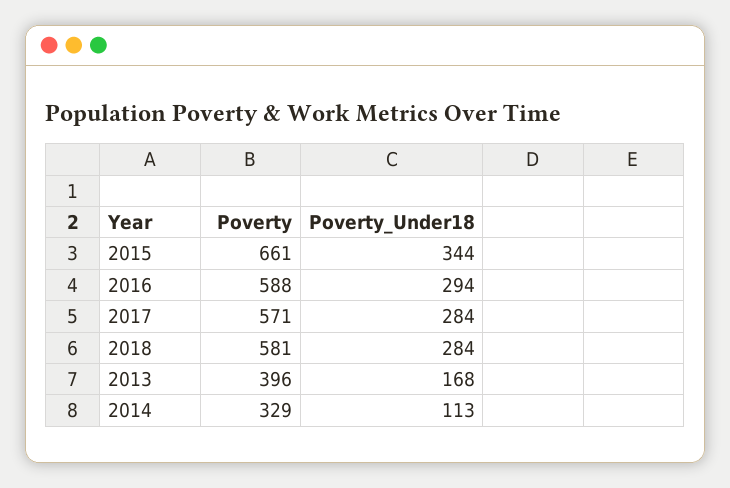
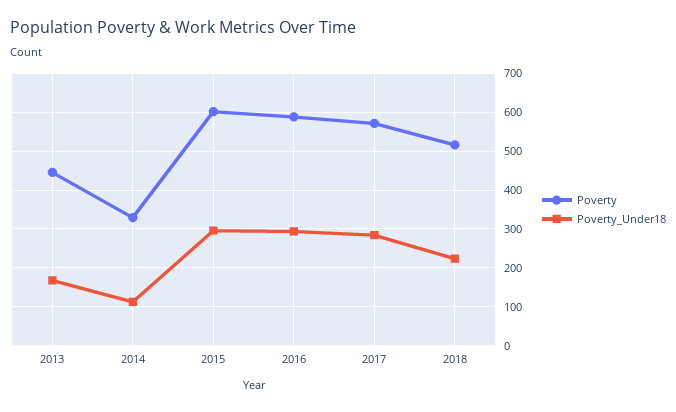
  {
    "Poverty": {
-     "2015": 661,
+     "2015": 600,
      "2016": 588,
      "2017": 571,
-     "2018": 581,
+     "2018": 520,
-     "2013": 396,
+     "2013": 440,
      "2014": 329
    },
    "Poverty_Under18": {
-     "2015": 344,
+     "2015": 300,
      "2016": 294,
      "2017": 284,
-     "2018": 284,
+     "2018": 220,
      "2013": 168,
      "2014": 113
    }
  }

